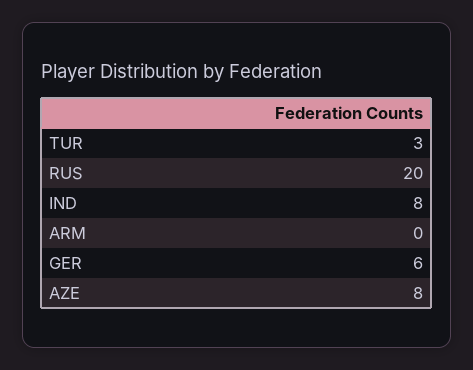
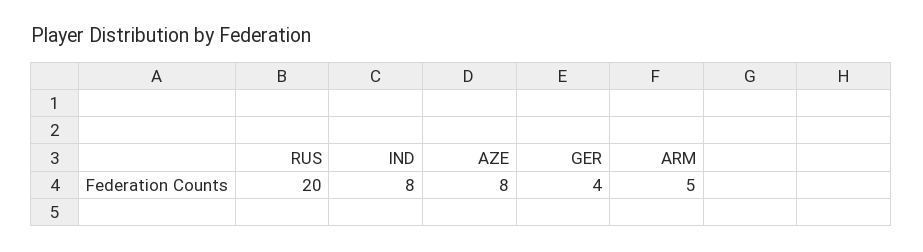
  {
-   "TUR": 3,
    "RUS": 20,
    "IND": 8,
-   "ARM": 0,
+   "ARM": 5,
-   "GER": 6,
+   "GER": 4,
    "AZE": 8
  }

